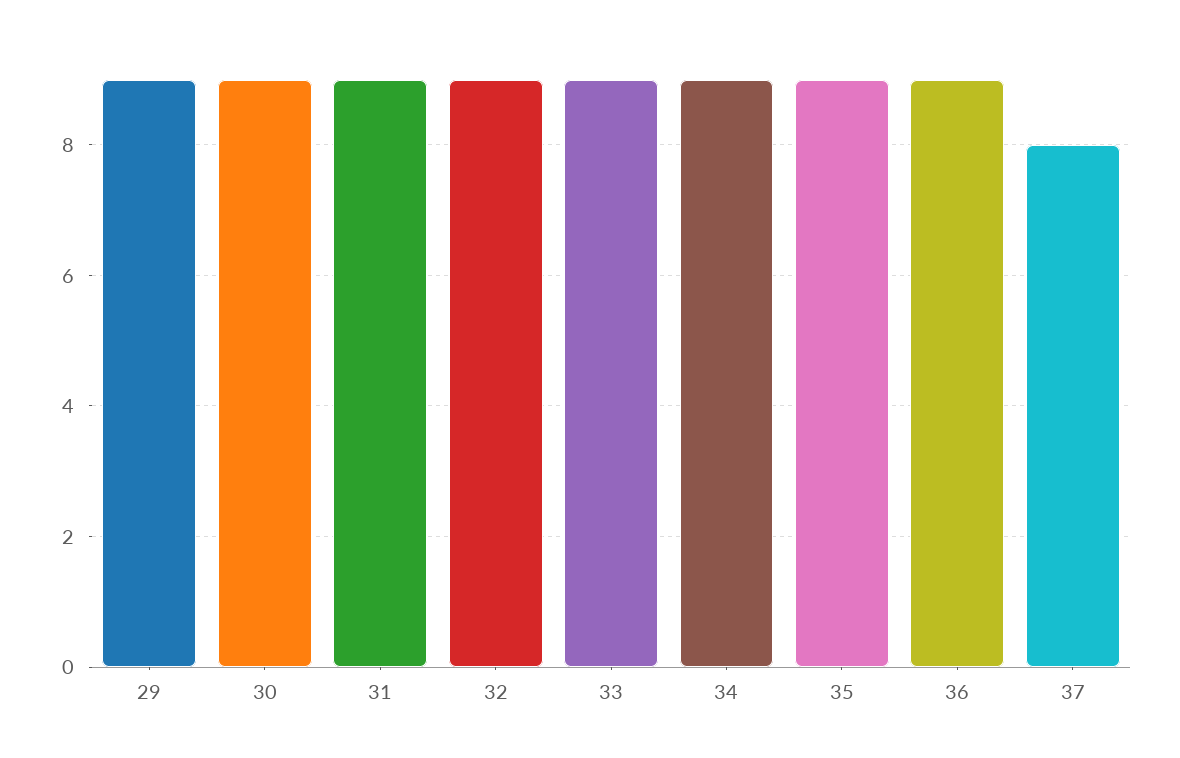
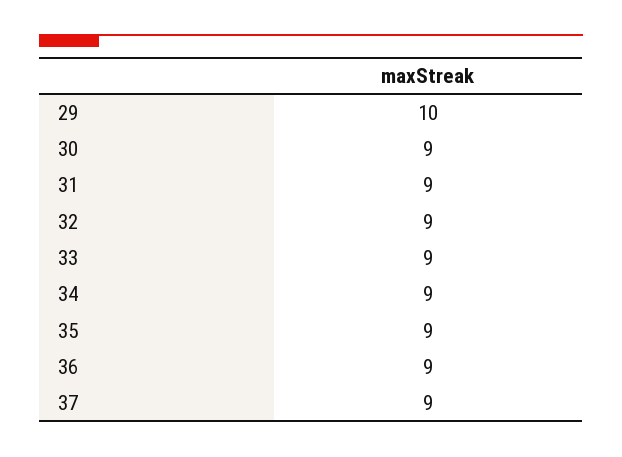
  {
-   "29": 9,
+   "29": 10,
    "30": 9,
    "31": 9,
    "32": 9,
    "33": 9,
    "34": 9,
    "35": 9,
    "36": 9,
-   "37": 8
+   "37": 9
  }

